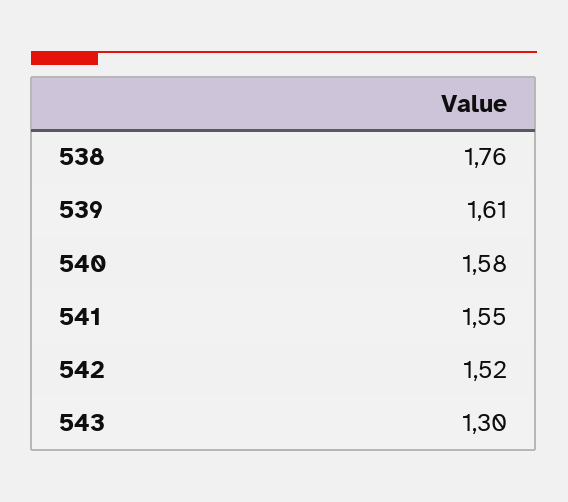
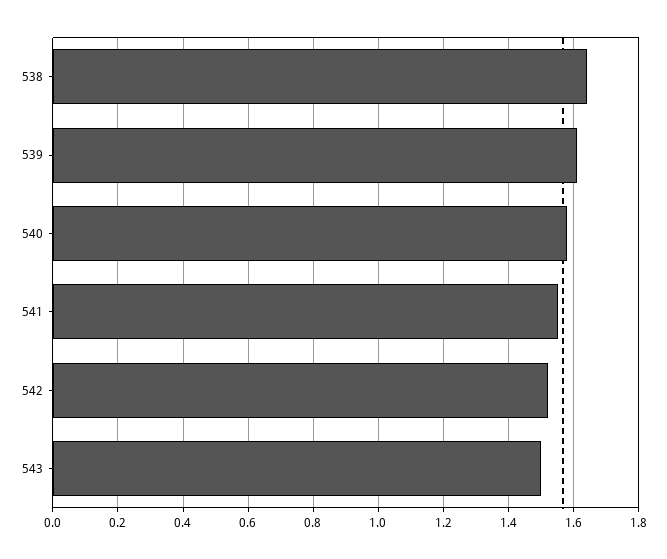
  {
-   "538": 1.76,
+   "538": 1.65,
    "539": 1.61,
    "540": 1.58,
    "541": 1.55,
    "542": 1.52,
-   "543": 1.3
+   "543": 1.5
  }

